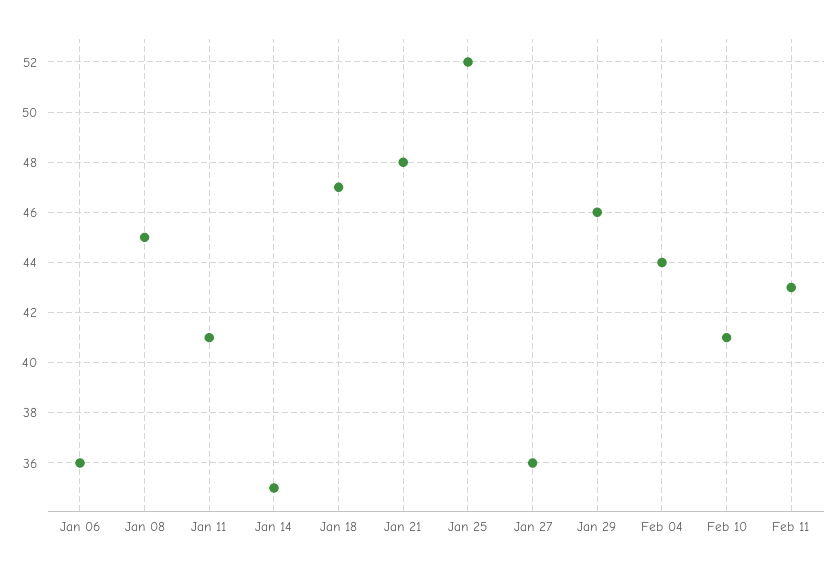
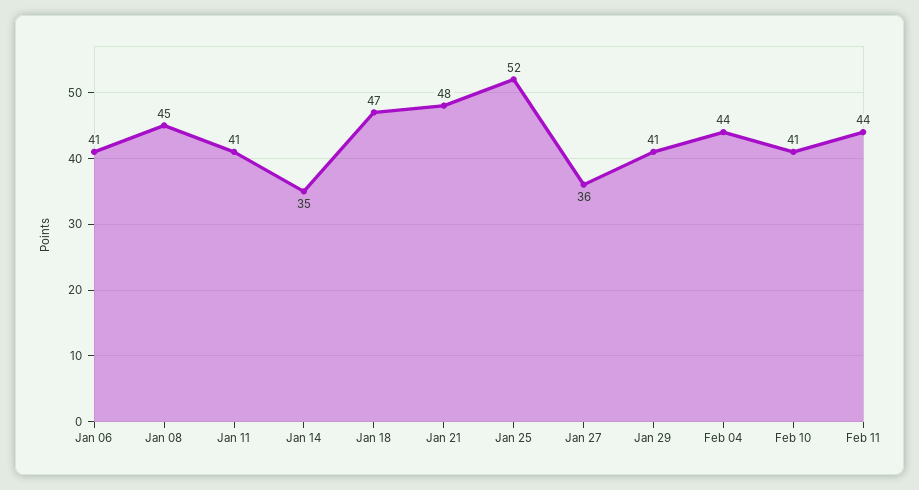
  {
-   "Jan 06": 36,
+   "Jan 06": 41,
    "Jan 08": 45,
    "Jan 11": 41,
    "Jan 14": 35,
    "Jan 18": 47,
    "Jan 21": 48,
    "Jan 25": 52,
    "Jan 27": 36,
-   "Jan 29": 46,
+   "Jan 29": 41,
    "Feb 04": 44,
    "Feb 10": 41,
-   "Feb 11": 43
+   "Feb 11": 44
  }

